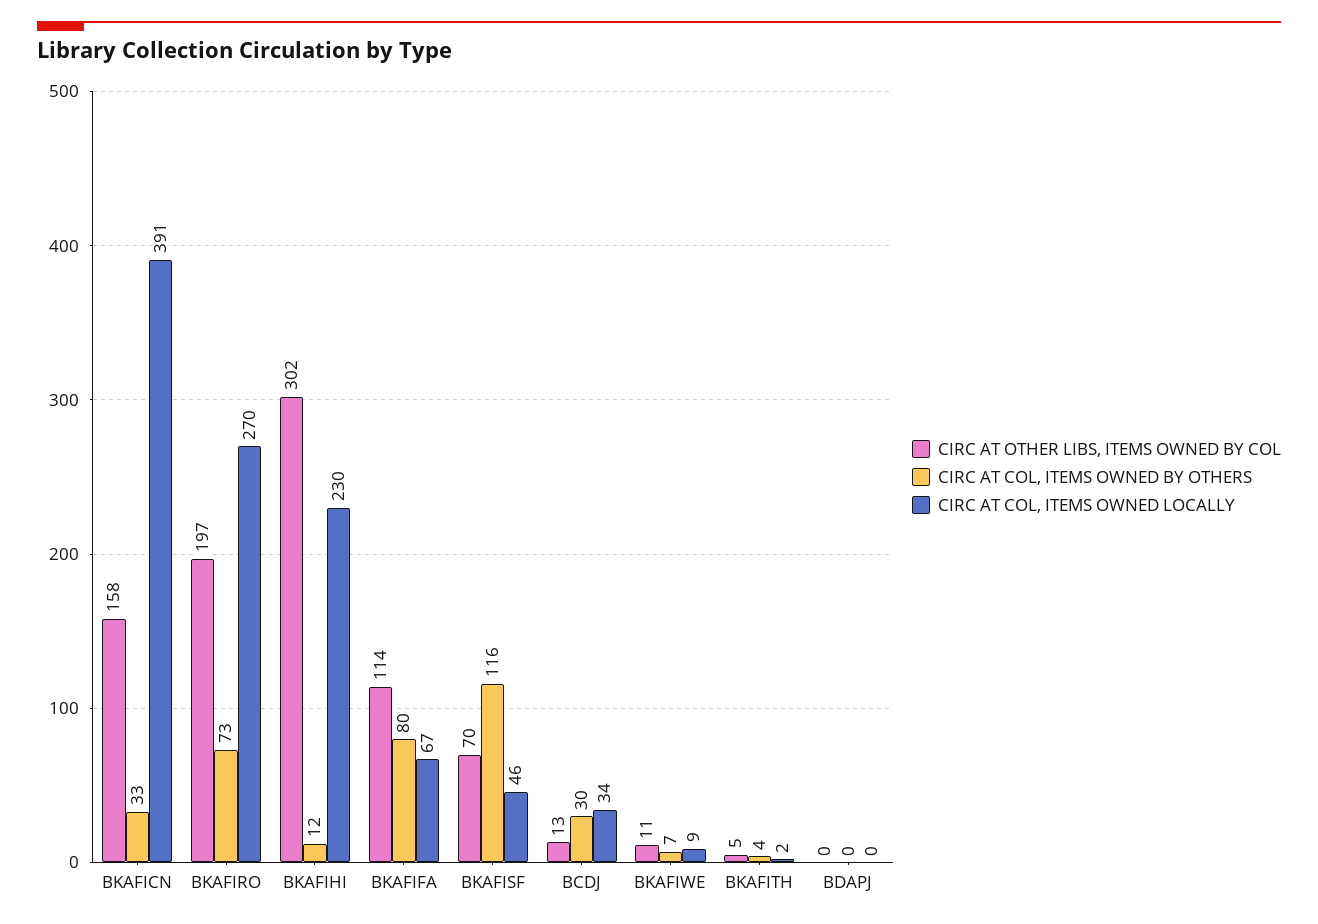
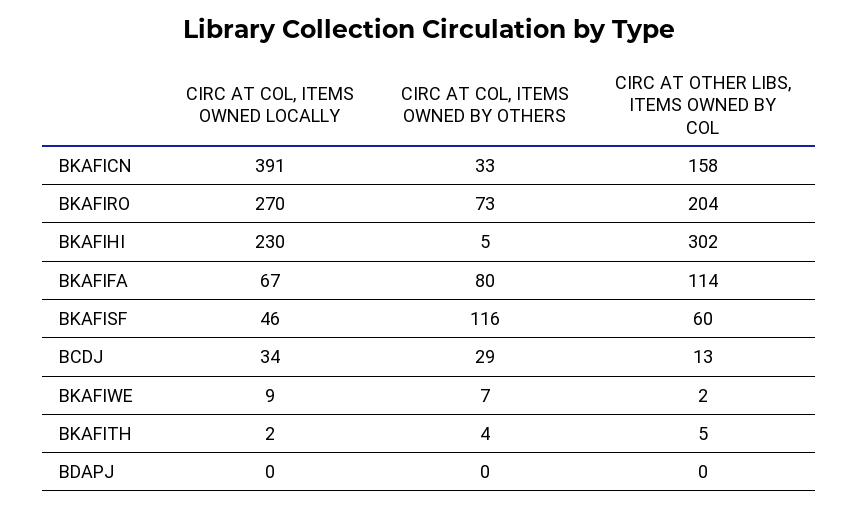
  {
    "CIRC AT OTHER LIBS, ITEMS OWNED BY COL": {
      "BKAFICN": 158,
-     "BKAFIRO": 197,
+     "BKAFIRO": 204,
      "BKAFIHI": 302,
      "BKAFIFA": 114,
-     "BKAFISF": 70,
+     "BKAFISF": 60,
      "BCDJ": 13,
-     "BKAFIWE": 11,
+     "BKAFIWE": 2,
      "BKAFITH": 5,
      "BDAPJ": 0
    },
    "CIRC AT COL, ITEMS OWNED BY OTHERS": {
      "BKAFICN": 33,
      "BKAFIRO": 73,
-     "BKAFIHI": 12,
+     "BKAFIHI": 5,
      "BKAFIFA": 80,
      "BKAFISF": 116,
-     "BCDJ": 30,
+     "BCDJ": 29,
      "BKAFIWE": 7,
      "BKAFITH": 4,
      "BDAPJ": 0
    },
    "CIRC AT COL, ITEMS OWNED LOCALLY": {
      "BKAFICN": 391,
      "BKAFIRO": 270,
      "BKAFIHI": 230,
      "BKAFIFA": 67,
      "BKAFISF": 46,
      "BCDJ": 34,
      "BKAFIWE": 9,
      "BKAFITH": 2,
      "BDAPJ": 0
    }
  }

